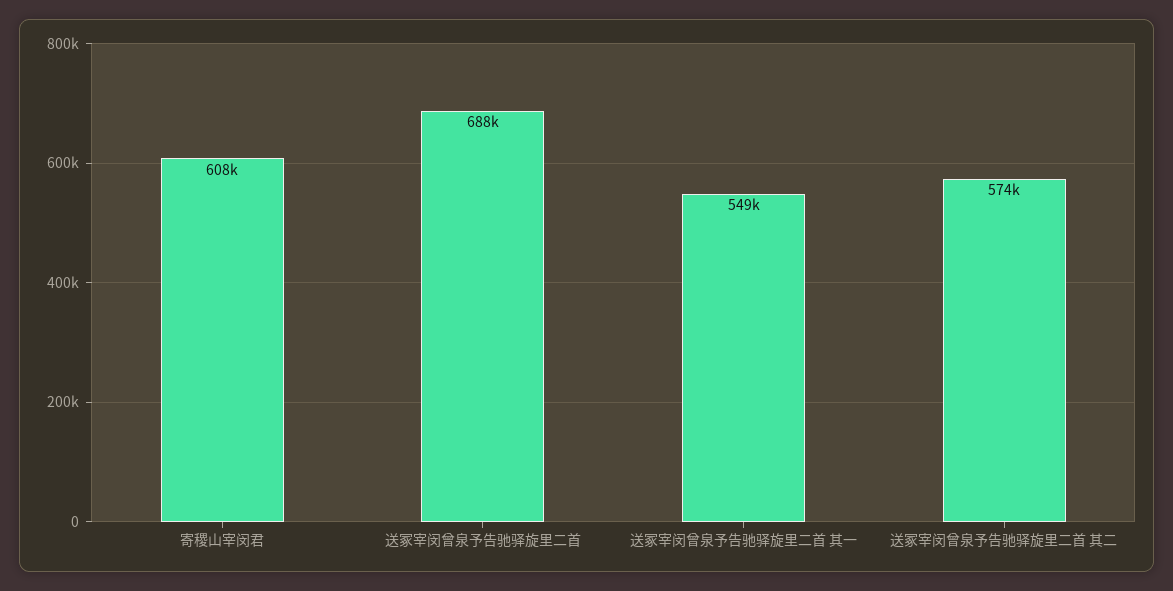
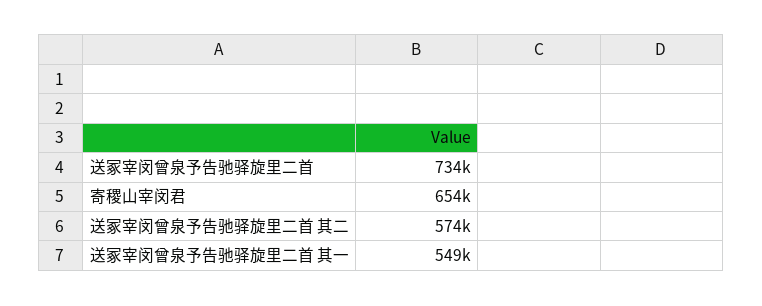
  {
-   "寄稷山宰闵君": 608000,
+   "寄稷山宰闵君": 654000,
-   "送冢宰闵曾泉予告驰驿旋里二首": 688000,
+   "送冢宰闵曾泉予告驰驿旋里二首": 734000,
    "送冢宰闵曾泉予告驰驿旋里二首 其一": 549000,
    "送冢宰闵曾泉予告驰驿旋里二首 其二": 574000
  }

